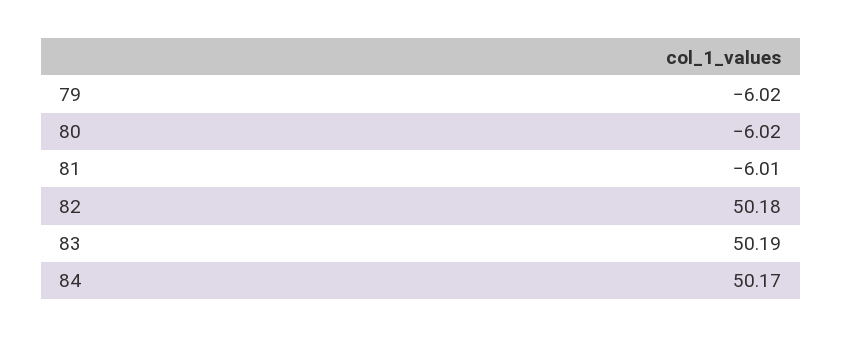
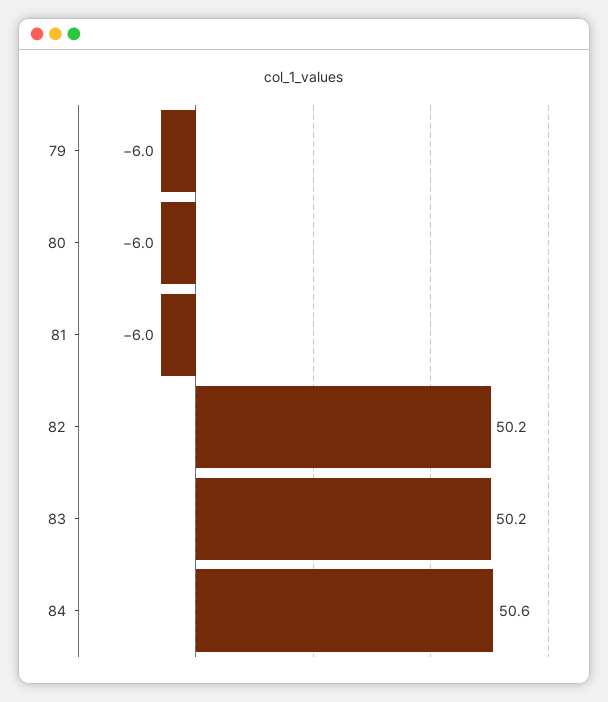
  {
    "79": -6.02,
    "80": -6.02,
    "81": -6.01,
    "82": 50.18,
    "83": 50.19,
-   "84": 50.17
+   "84": 50.6
  }

